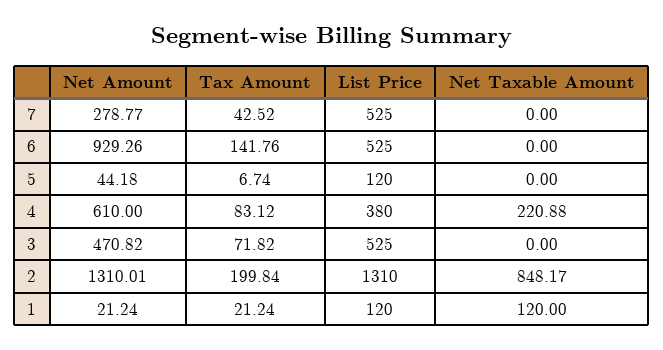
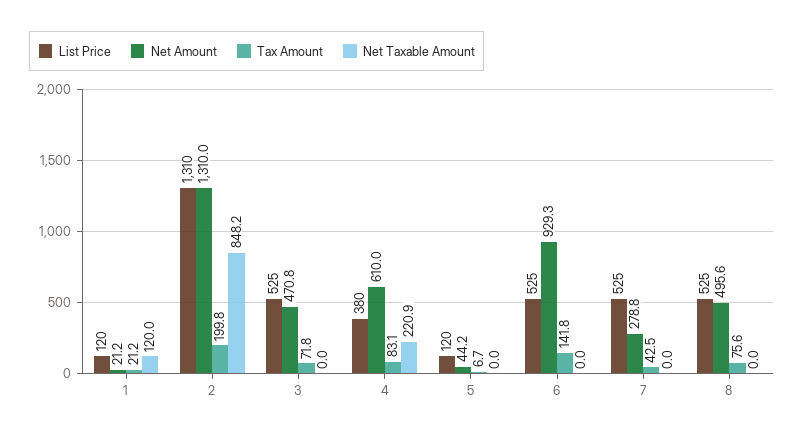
  {
    "Net Amount": {
      "7": 278.77,
      "6": 929.26,
      "5": 44.18,
      "4": 610,
      "3": 470.82,
      "2": 1310.01,
-     "1": 21.24
+     "1": 21.24,
+     "8": 495.6
    },
    "Tax Amount": {
      "7": 42.52,
      "6": 141.76,
      "5": 6.74,
      "4": 83.12,
      "3": 71.82,
      "2": 199.84,
-     "1": 21.24
+     "1": 21.24,
+     "8": 75.6
    },
    "List Price": {
      "7": 525,
      "6": 525,
      "5": 120,
      "4": 380,
      "3": 525,
      "2": 1310,
-     "1": 120
+     "1": 120,
+     "8": 525
    },
    "Net Taxable Amount": {
      "7": 0,
      "6": 0,
      "5": 0,
      "4": 220.88,
      "3": 0,
      "2": 848.17,
-     "1": 120
+     "1": 120,
+     "8": 0
    }
  }

